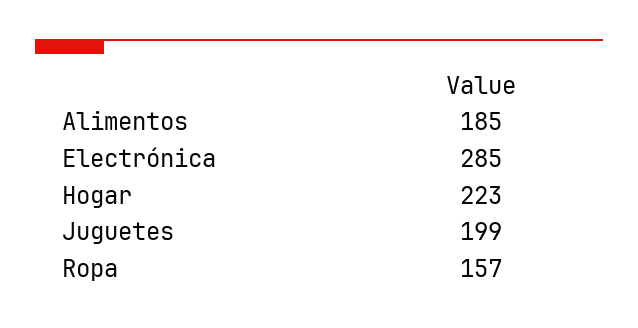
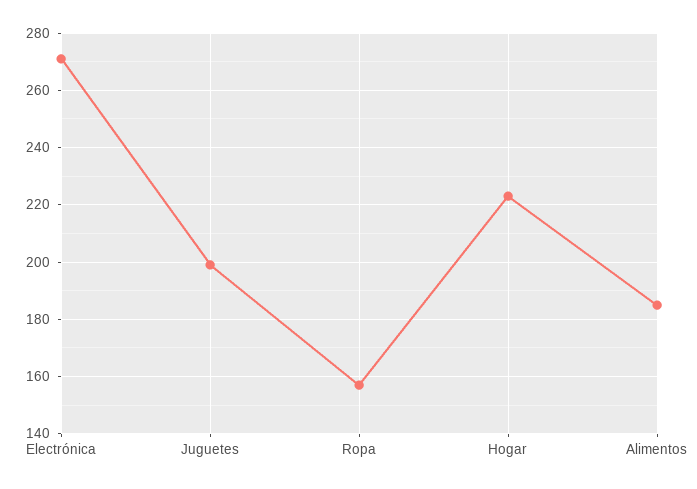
  {
    "Alimentos": 185,
-   "Electrónica": 285,
+   "Electrónica": 270,
    "Hogar": 223,
    "Juguetes": 199,
    "Ropa": 157
  }

